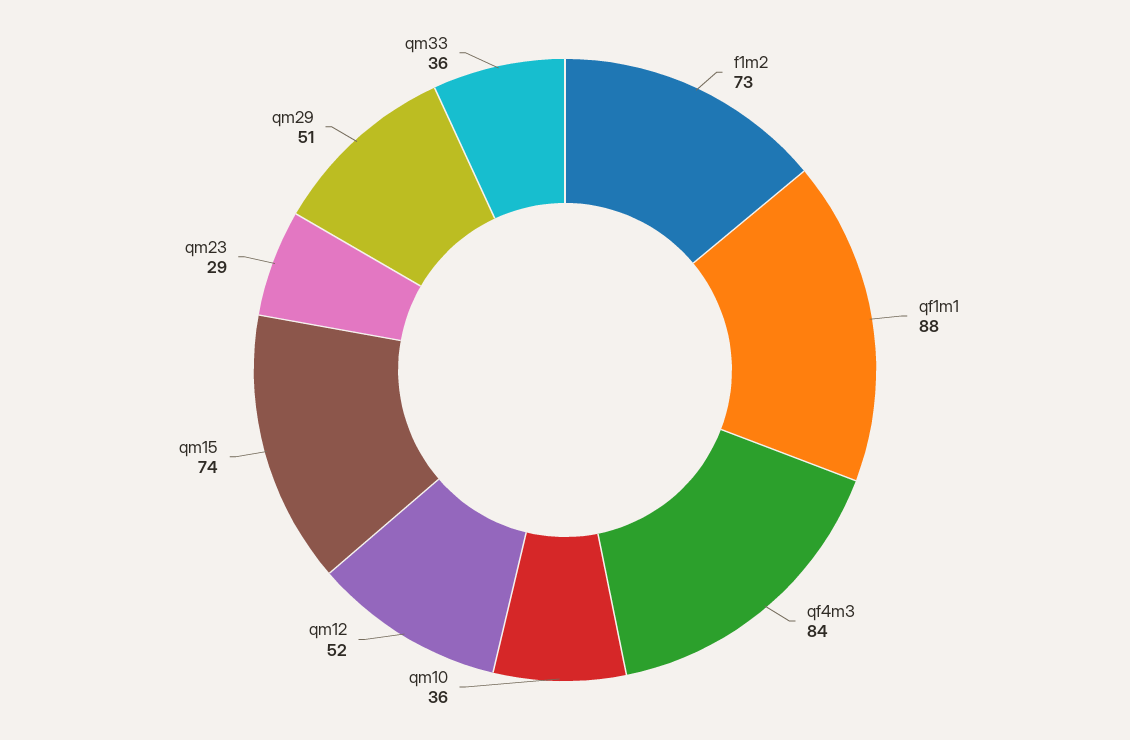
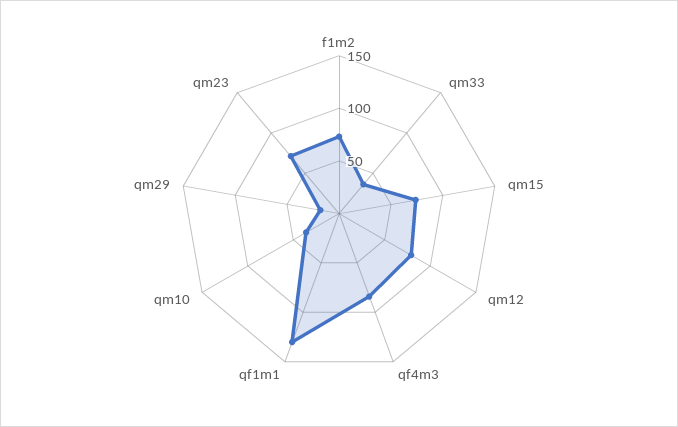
  {
    "f1m2": 73,
-   "qf1m1": 88,
+   "qf1m1": 130,
    "qf4m3": 84,
    "qm10": 36,
-   "qm12": 52,
+   "qm12": 80,
    "qm15": 74,
-   "qm23": 29,
+   "qm23": 70,
-   "qm29": 51,
+   "qm29": 20,
    "qm33": 36
  }

